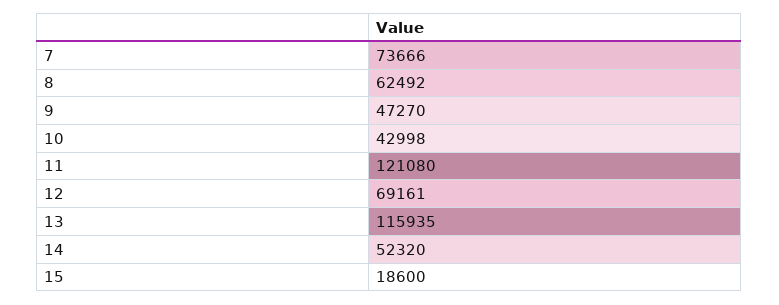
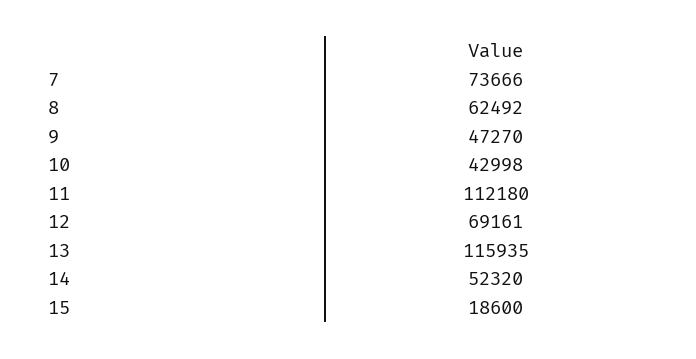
  {
    "7": 73666,
    "8": 62492,
    "9": 47270,
    "10": 42998,
-   "11": 121080,
+   "11": 112180,
    "12": 69161,
    "13": 115935,
    "14": 52320,
    "15": 18600
  }

